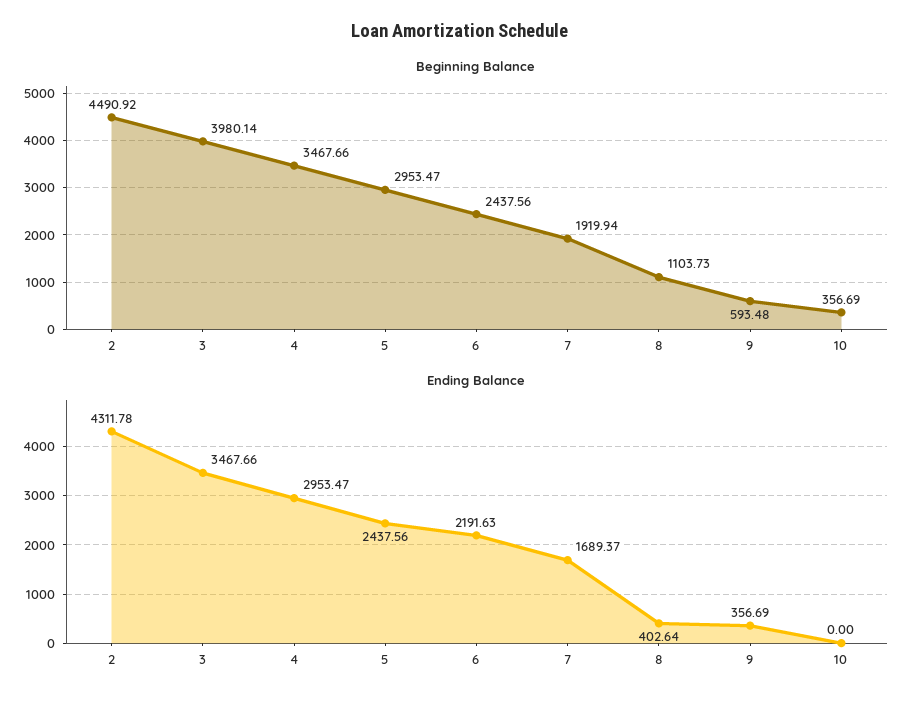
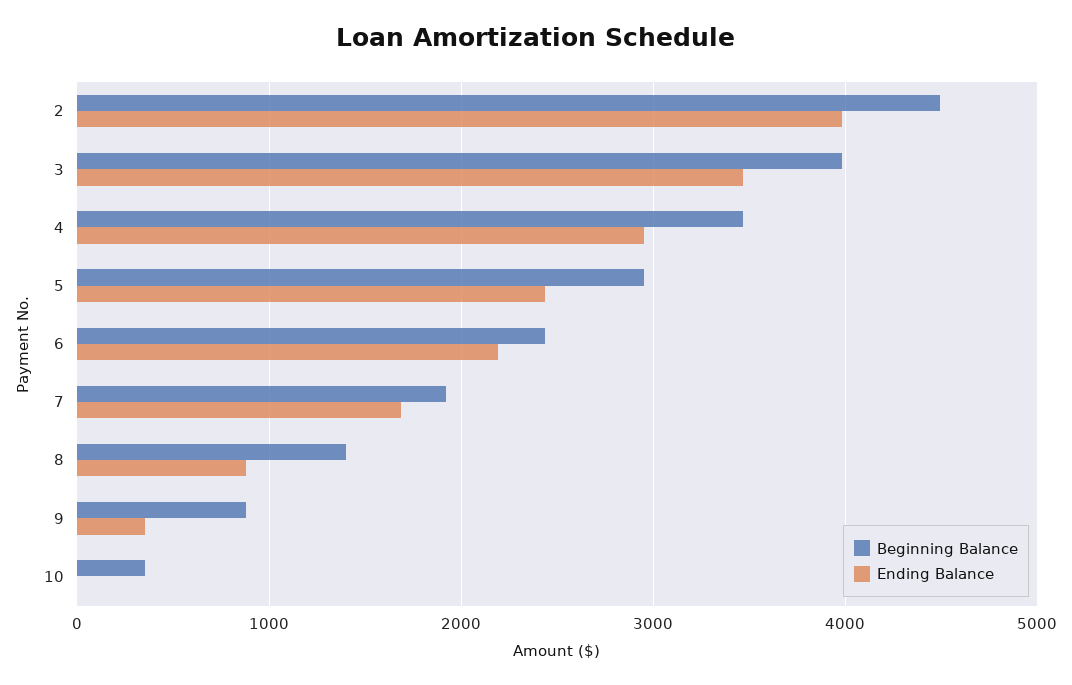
  {
    "Beginning Balance": {
      "2": 4490.92,
      "3": 3980.14,
      "4": 3467.66,
      "5": 2953.47,
      "6": 2437.56,
      "7": 1919.94,
-     "8": 1103.73,
+     "8": 1400,
-     "9": 593.48,
+     "9": 900,
      "10": 356.69
    },
    "Ending Balance": {
-     "2": 4311.78,
+     "2": 4000,
      "3": 3467.66,
      "4": 2953.47,
      "5": 2437.56,
      "6": 2191.63,
      "7": 1689.37,
-     "8": 402.64,
+     "8": 900,
      "9": 356.69,
      "10": 0
    }
  }

